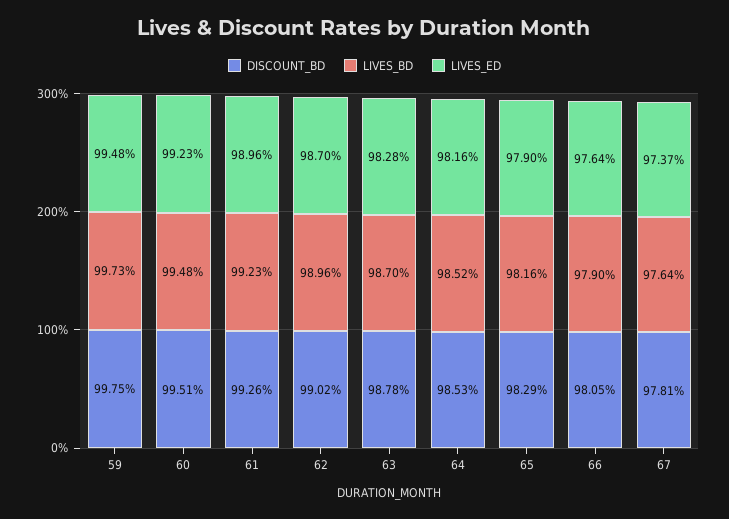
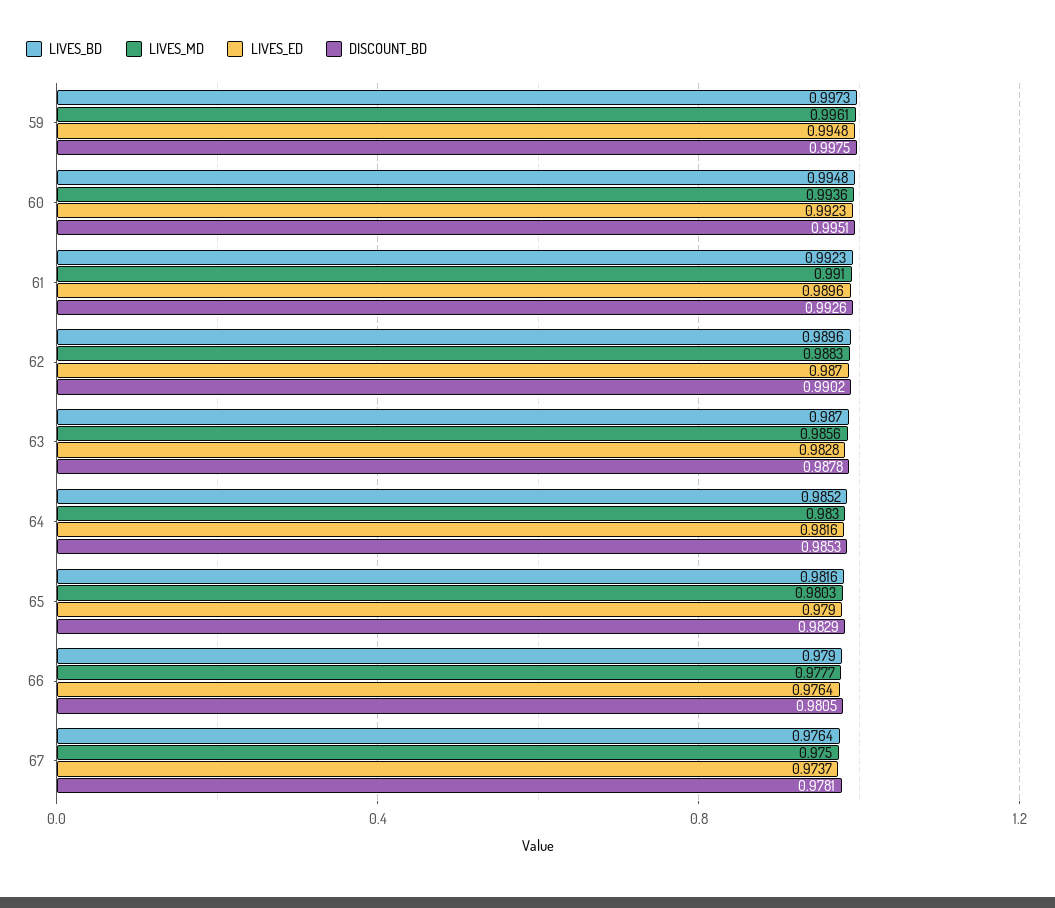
  {
    "DISCOUNT_BD": {
      "59": 0.9975,
      "60": 0.9951,
      "61": 0.9926,
      "62": 0.9902,
      "63": 0.9878,
      "64": 0.9853,
      "65": 0.9829,
      "66": 0.9805,
      "67": 0.9781
    },
    "LIVES_BD": {
      "59": 0.9973,
      "60": 0.9948,
      "61": 0.9923,
      "62": 0.9896,
      "63": 0.987,
      "64": 0.9852,
      "65": 0.9816,
      "66": 0.979,
      "67": 0.9764
    },
    "LIVES_ED": {
      "59": 0.9948,
      "60": 0.9923,
      "61": 0.9896,
      "62": 0.987,
      "63": 0.9828,
      "64": 0.9816,
      "65": 0.979,
      "66": 0.9764,
      "67": 0.9737
-   }
+   },
+   "LIVES_MD": {
+     "59": 0.9961,
+     "60": 0.9936,
+     "61": 0.991,
+     "62": 0.9883,
+     "63": 0.9856,
+     "64": 0.983,
+     "65": 0.9803,
+     "66": 0.9777,
+     "67": 0.975
+   }
  }

